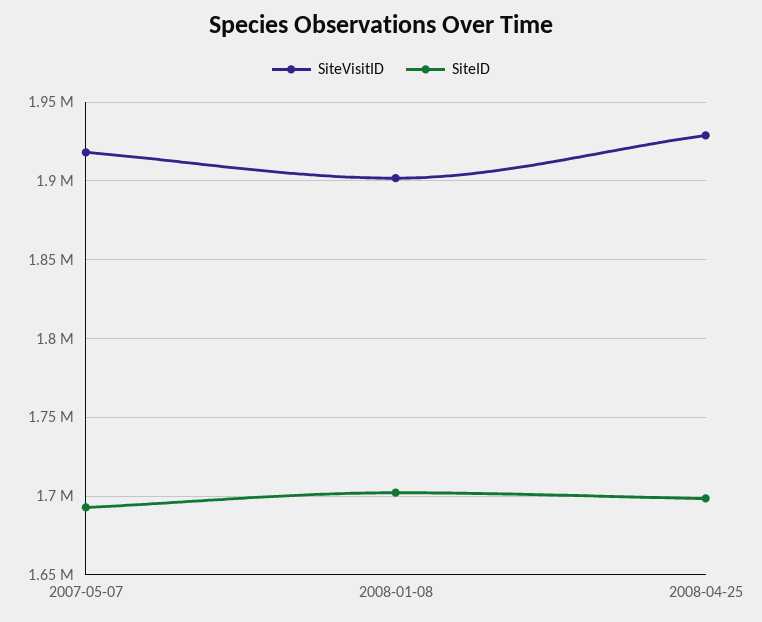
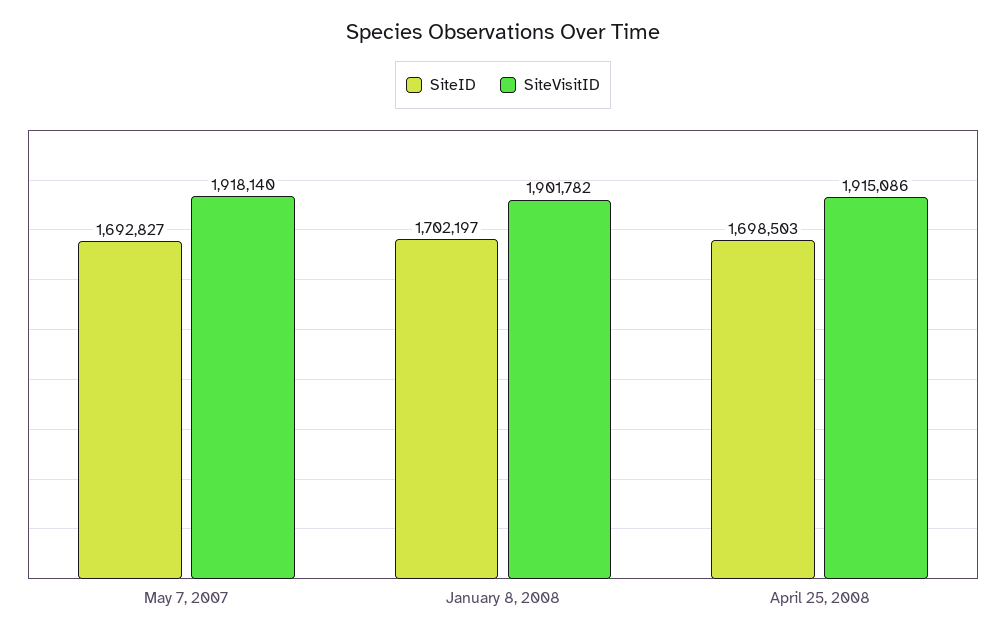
  {
    "SiteVisitID": {
      "2007-05-07": 1918140,
      "2008-01-08": 1901782,
-     "2008-04-25": 1930000
+     "2008-04-25": 1915086
    },
    "SiteID": {
      "2007-05-07": 1692827,
      "2008-01-08": 1702197,
      "2008-04-25": 1698503
    }
  }

